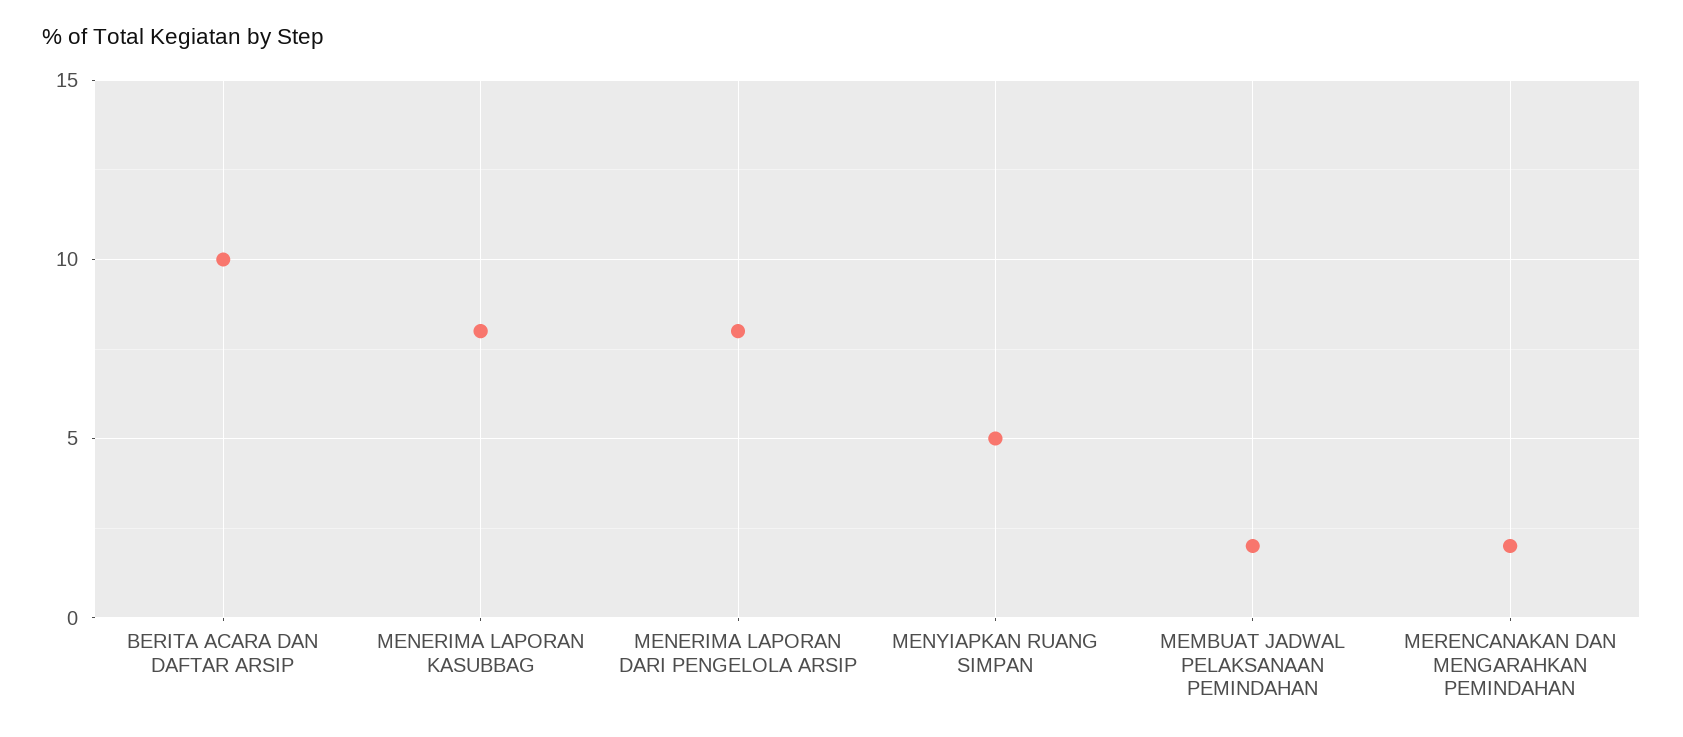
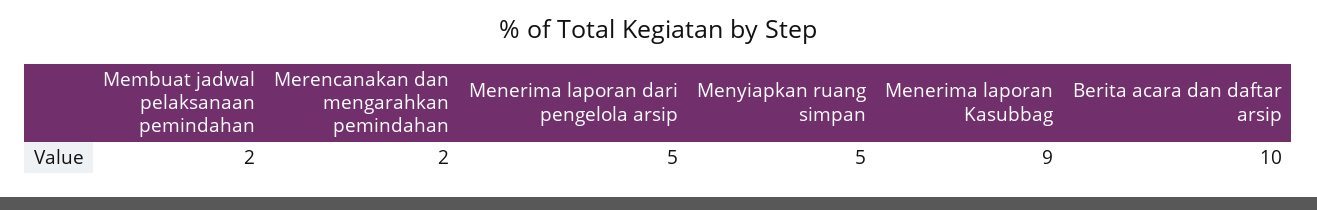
  {
    "BERITA ACARA DAN DAFTAR ARSIP": 10,
-   "MENERIMA LAPORAN KASUBBAG": 8,
+   "MENERIMA LAPORAN KASUBBAG": 9,
-   "MENERIMA LAPORAN DARI PENGELOLA ARSIP": 8,
+   "MENERIMA LAPORAN DARI PENGELOLA ARSIP": 5,
    "MENYIAPKAN RUANG SIMPAN": 5,
    "MEMBUAT JADWAL PELAKSANAAN PEMINDAHAN": 2,
    "MERENCANAKAN DAN MENGARAHKAN PEMINDAHAN": 2
  }

